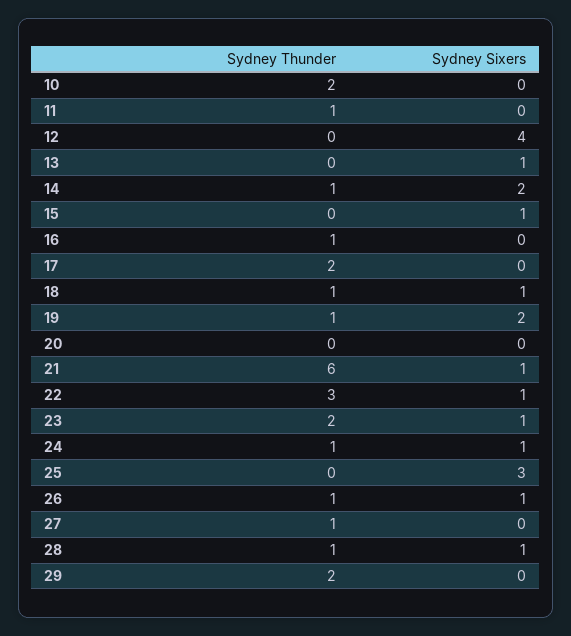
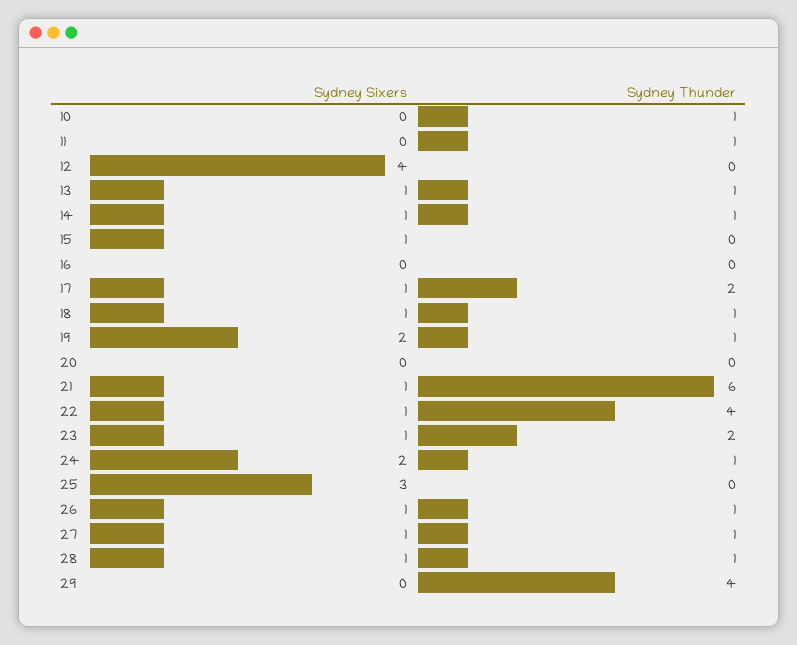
  {
    "Sydney Thunder": {
-     "10": 2,
+     "10": 1,
      "11": 1,
      "12": 0,
-     "13": 0,
+     "13": 1,
      "14": 1,
      "15": 0,
-     "16": 1,
+     "16": 0,
      "17": 2,
      "18": 1,
      "19": 1,
      "20": 0,
      "21": 6,
-     "22": 3,
+     "22": 4,
      "23": 2,
      "24": 1,
      "25": 0,
      "26": 1,
      "27": 1,
      "28": 1,
-     "29": 2
+     "29": 4
    },
    "Sydney Sixers": {
      "10": 0,
      "11": 0,
      "12": 4,
      "13": 1,
-     "14": 2,
+     "14": 1,
      "15": 1,
      "16": 0,
-     "17": 0,
+     "17": 1,
      "18": 1,
      "19": 2,
      "20": 0,
      "21": 1,
      "22": 1,
      "23": 1,
-     "24": 1,
+     "24": 2,
      "25": 3,
      "26": 1,
-     "27": 0,
+     "27": 1,
      "28": 1,
      "29": 0
    }
  }

